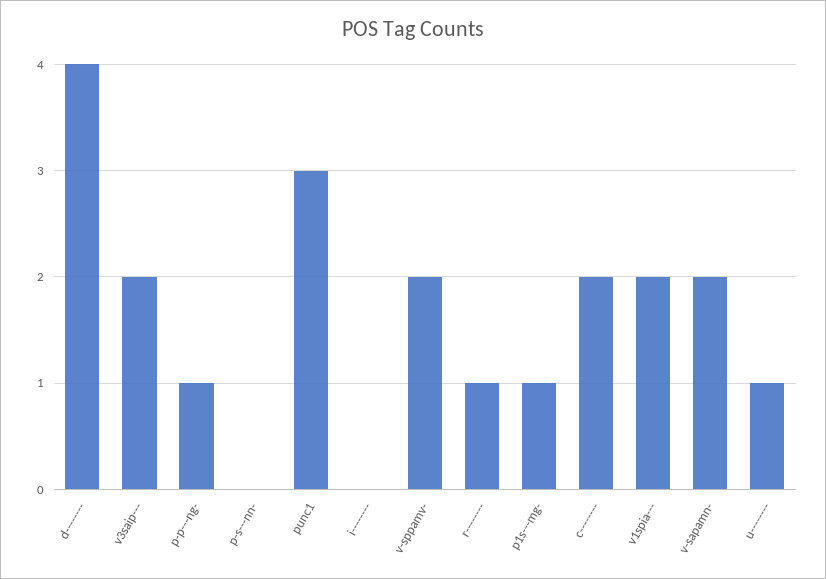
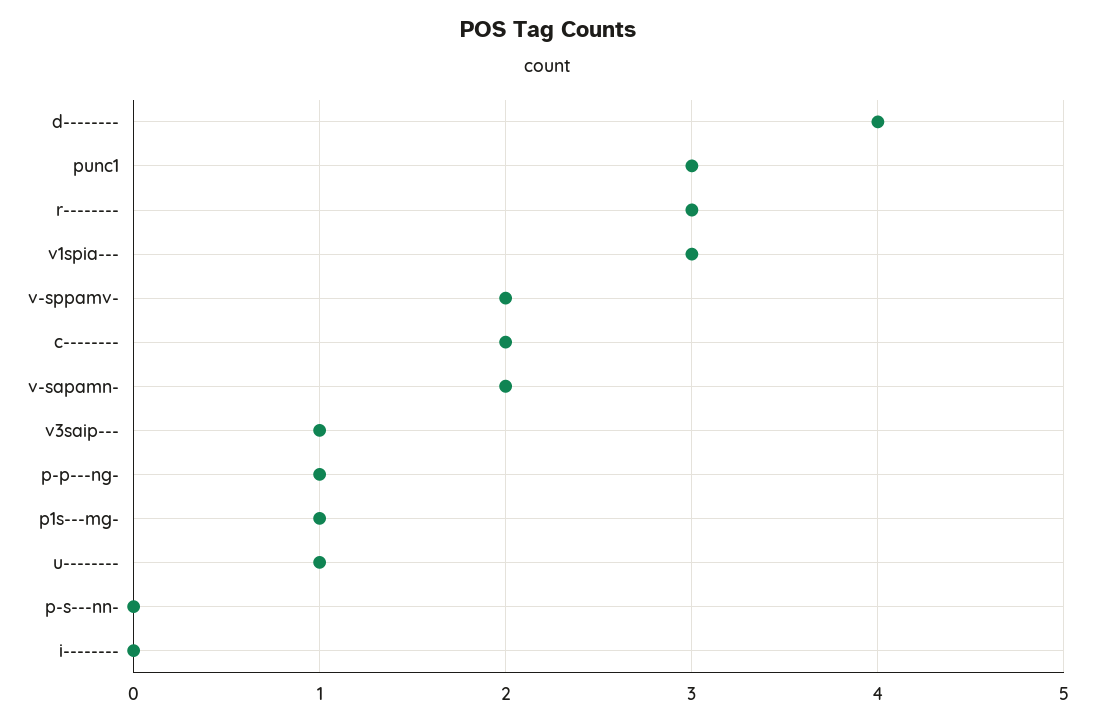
  {
    "d--------": 4,
-   "v3saip---": 2,
+   "v3saip---": 1,
    "p-p---ng-": 1,
    "p-s---nn-": 0,
    "punc1": 3,
    "i--------": 0,
    "v-sppamv-": 2,
-   "r--------": 1,
+   "r--------": 3,
    "p1s---mg-": 1,
    "c--------": 2,
-   "v1spia---": 2,
+   "v1spia---": 3,
    "v-sapamn-": 2,
    "u--------": 1
  }

